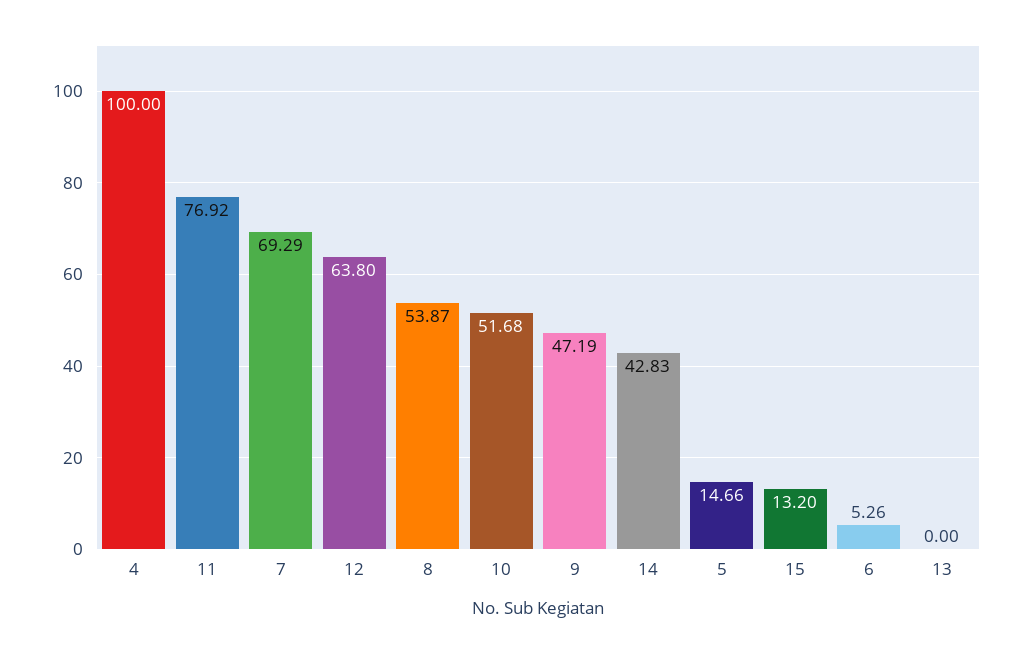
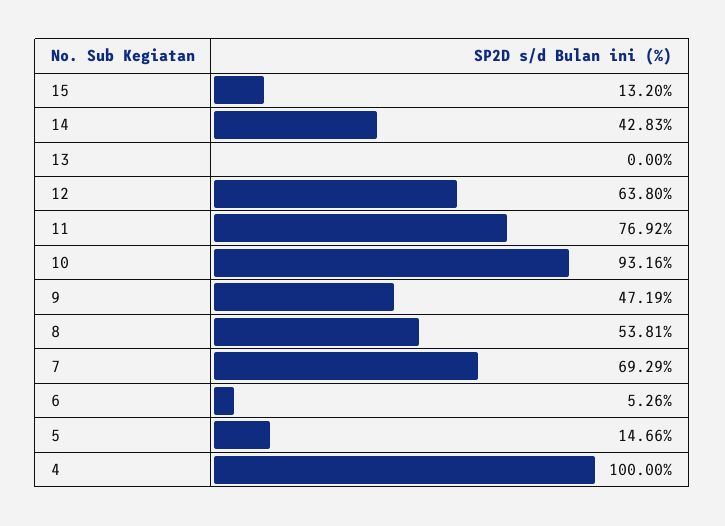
  {
    "4": 100,
    "11": 76.92,
    "7": 69.29,
    "12": 63.8,
-   "8": 53.87,
+   "8": 53.81,
-   "10": 51.68,
+   "10": 93.16,
    "9": 47.19,
    "14": 42.83,
    "5": 14.66,
    "15": 13.2,
    "6": 5.26,
    "13": 0
  }

